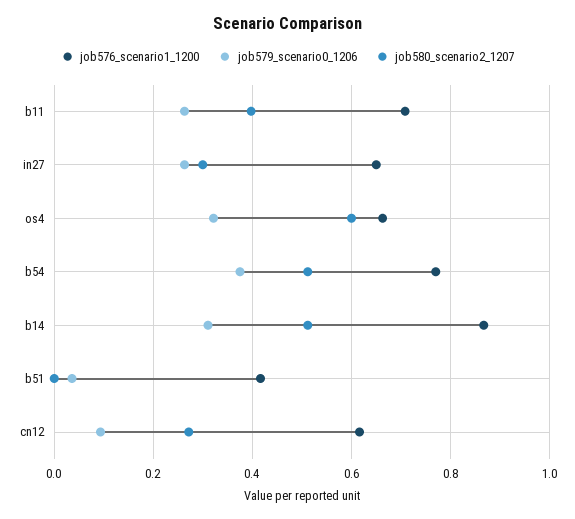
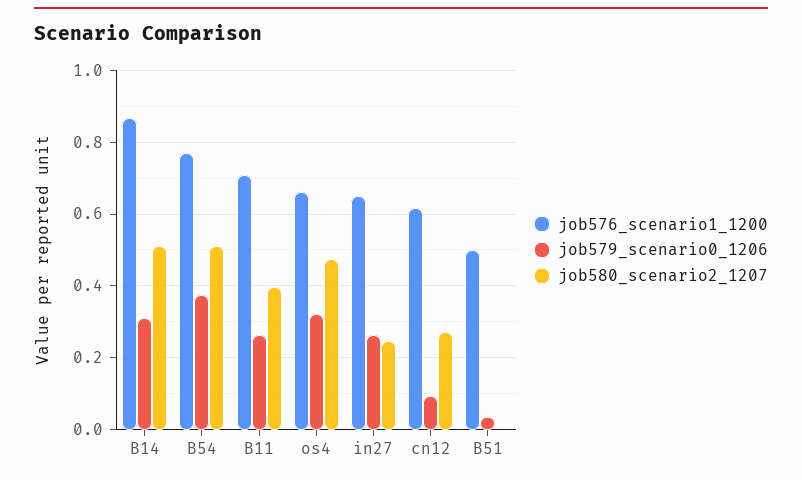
  {
    "job576_scenario1_1200": {
      "b11": 0.7,
      "in27": 0.64,
      "os4": 0.66,
      "b54": 0.76,
      "b14": 0.86,
-     "b51": 0.42,
+     "b51": 0.5,
      "cn12": 0.62
    },
    "job579_scenario0_1206": {
      "b11": 0.26,
      "in27": 0.26,
      "os4": 0.32,
      "b54": 0.38,
      "b14": 0.32,
      "b51": 0.04,
      "cn12": 0.1
    },
    "job580_scenario2_1207": {
      "b11": 0.4,
-     "in27": 0.3,
+     "in27": 0.24,
-     "os4": 0.6,
+     "os4": 0.48,
      "b54": 0.52,
      "b14": 0.52,
      "b51": 0,
      "cn12": 0.28
    }
  }

